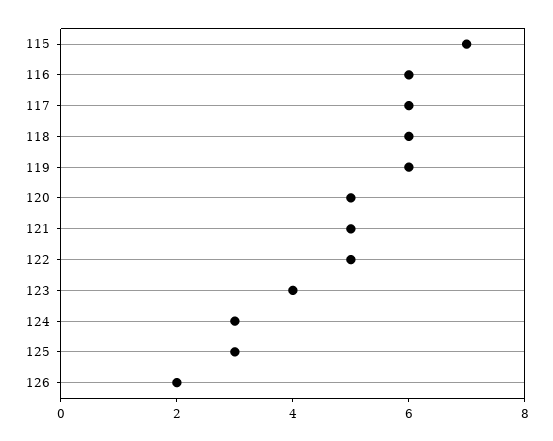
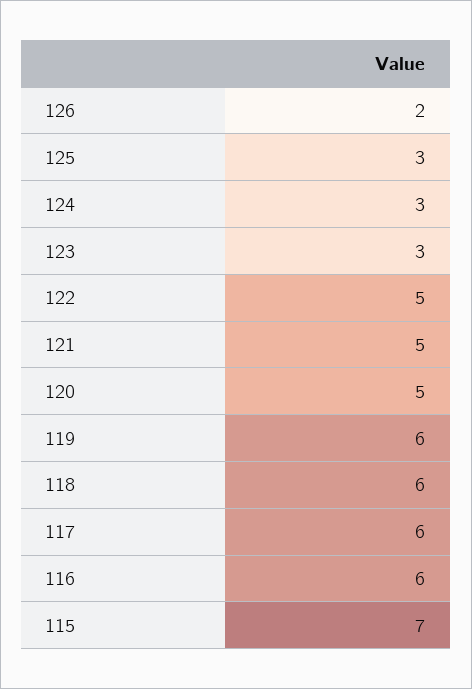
  {
    "115": 7,
    "116": 6,
    "117": 6,
    "118": 6,
    "119": 6,
    "120": 5,
    "121": 5,
    "122": 5,
-   "123": 4,
+   "123": 3,
    "124": 3,
    "125": 3,
    "126": 2
  }

